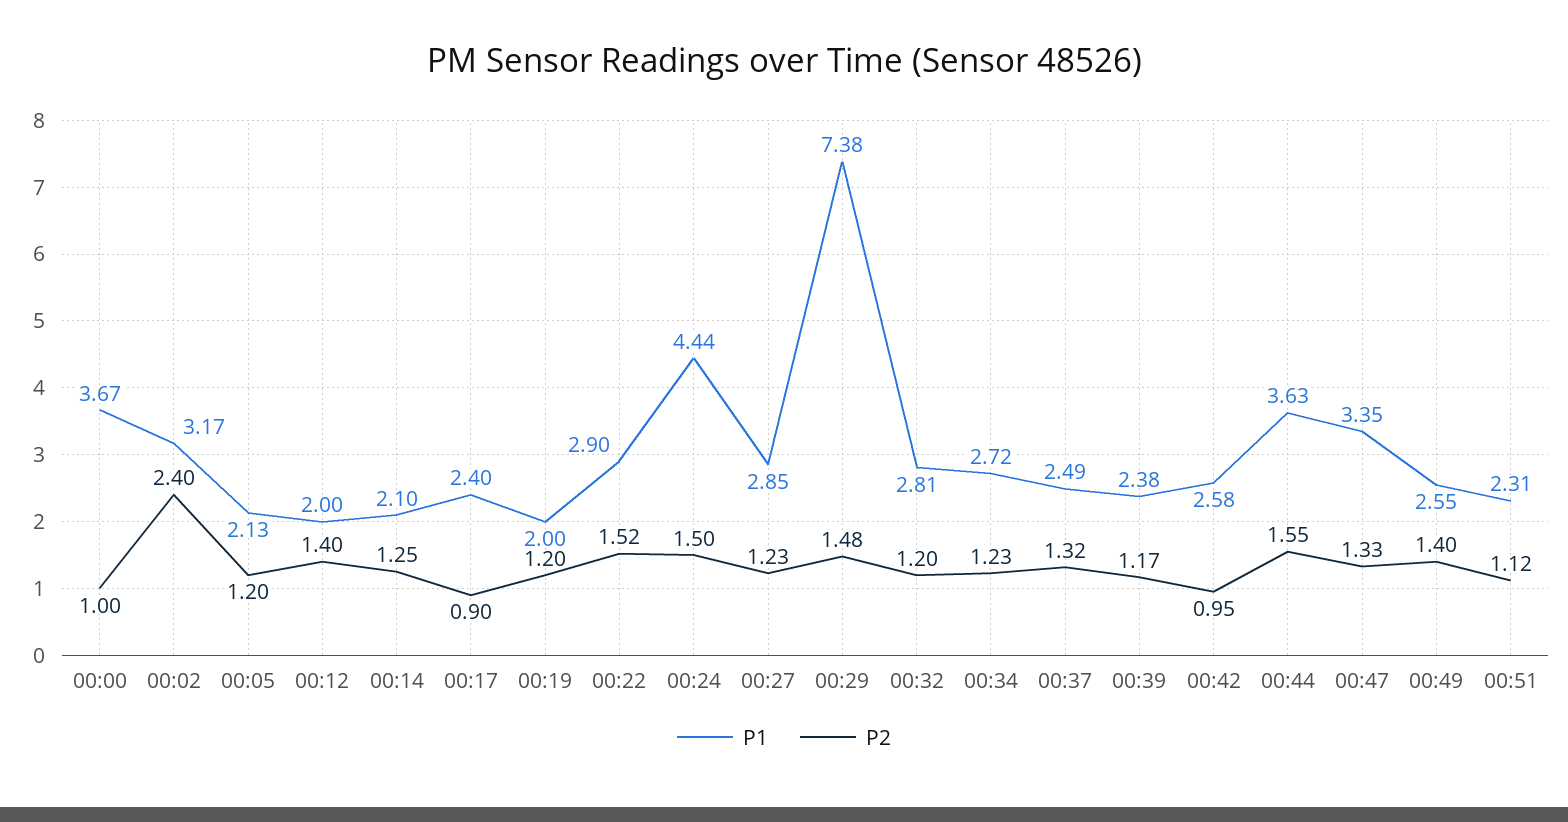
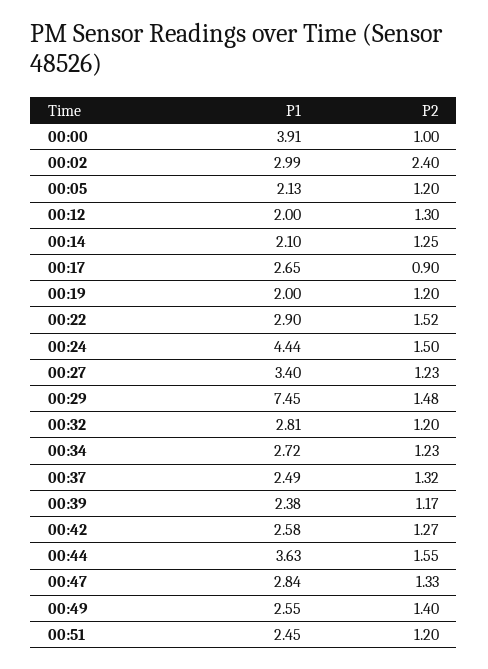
  {
    "P1": {
-     "00:00": 3.67,
+     "00:00": 3.91,
-     "00:02": 3.17,
+     "00:02": 2.99,
      "00:05": 2.13,
      "00:12": 2,
      "00:14": 2.1,
-     "00:17": 2.4,
+     "00:17": 2.65,
      "00:19": 2,
      "00:22": 2.9,
      "00:24": 4.44,
-     "00:27": 2.85,
+     "00:27": 3.4,
-     "00:29": 7.38,
+     "00:29": 7.45,
      "00:32": 2.81,
      "00:34": 2.72,
      "00:37": 2.49,
      "00:39": 2.38,
      "00:42": 2.58,
      "00:44": 3.63,
-     "00:47": 3.35,
+     "00:47": 2.84,
      "00:49": 2.55,
-     "00:51": 2.31
+     "00:51": 2.45
    },
    "P2": {
      "00:00": 1,
      "00:02": 2.4,
      "00:05": 1.2,
-     "00:12": 1.4,
+     "00:12": 1.3,
      "00:14": 1.25,
      "00:17": 0.9,
      "00:19": 1.2,
      "00:22": 1.52,
      "00:24": 1.5,
      "00:27": 1.23,
      "00:29": 1.48,
      "00:32": 1.2,
      "00:34": 1.23,
      "00:37": 1.32,
      "00:39": 1.17,
-     "00:42": 0.95,
+     "00:42": 1.27,
      "00:44": 1.55,
      "00:47": 1.33,
      "00:49": 1.4,
-     "00:51": 1.12
+     "00:51": 1.2
    }
  }

